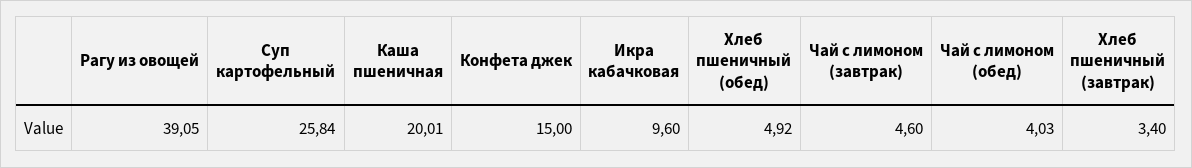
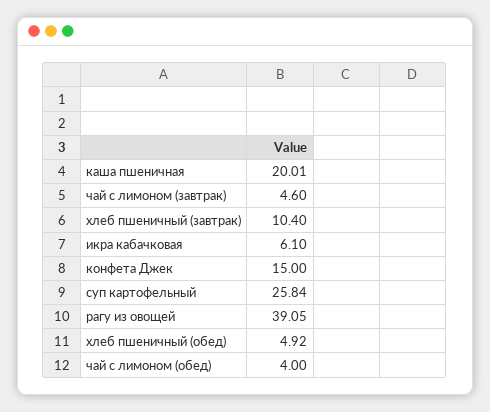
  {
    "Рагу из овощей": 39.05,
    "Суп картофельный": 25.84,
    "Каша пшеничная": 20.01,
    "Конфета джек": 15,
-   "Икра кабачковая": 9.6,
+   "Икра кабачковая": 6.1,
    "Хлеб пшеничный (обед)": 4.92,
    "Чай с лимоном (завтрак)": 4.6,
-   "Чай с лимоном (обед)": 4.03,
+   "Чай с лимоном (обед)": 4,
-   "Хлеб пшеничный (завтрак)": 3.4
+   "Хлеб пшеничный (завтрак)": 10.4
  }

